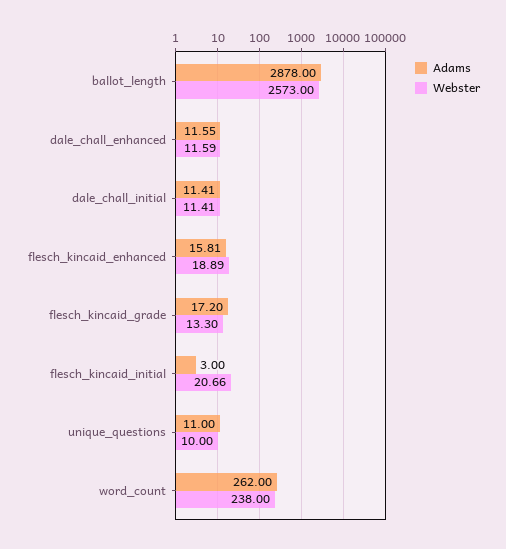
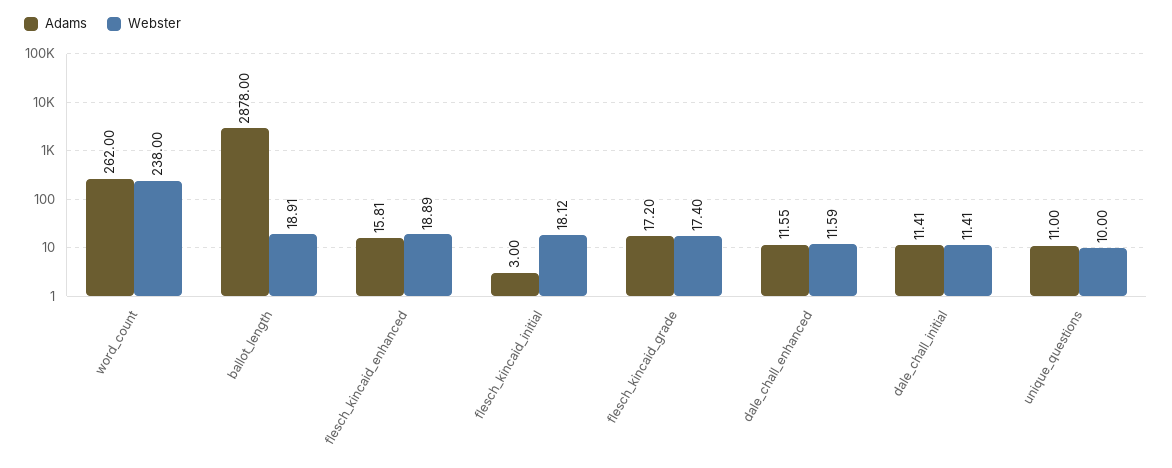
  {
    "Adams": {
      "ballot_length": 2878,
      "dale_chall_enhanced": 11.55,
      "dale_chall_initial": 11.41,
      "flesch_kincaid_enhanced": 15.81,
      "flesch_kincaid_grade": 17.2,
      "flesch_kincaid_initial": 3,
      "unique_questions": 11,
      "word_count": 262
    },
    "Webster": {
-     "ballot_length": 2573,
+     "ballot_length": 18.91,
      "dale_chall_enhanced": 11.59,
      "dale_chall_initial": 11.41,
      "flesch_kincaid_enhanced": 18.89,
-     "flesch_kincaid_grade": 13.3,
+     "flesch_kincaid_grade": 17.4,
-     "flesch_kincaid_initial": 20.66,
+     "flesch_kincaid_initial": 18.12,
      "unique_questions": 10,
      "word_count": 238
    }
  }

